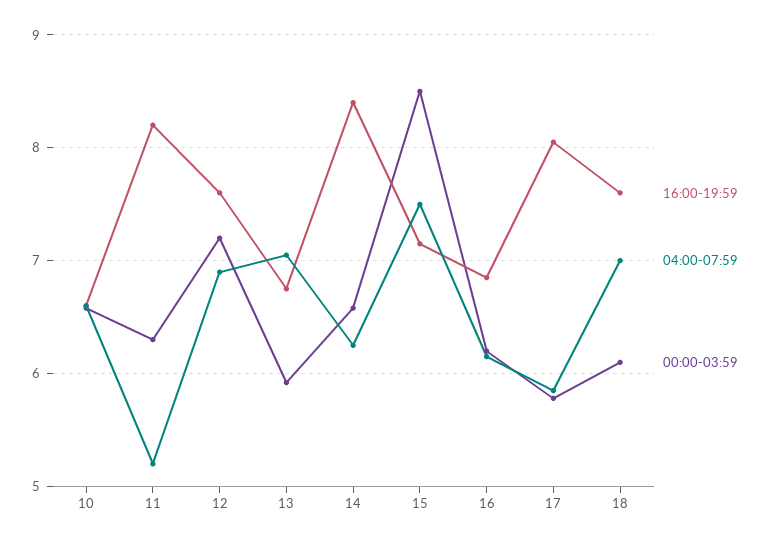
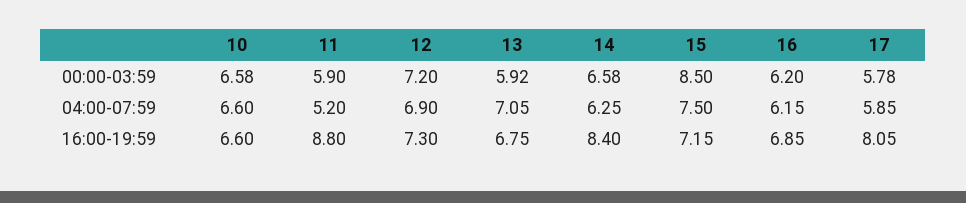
  {
    "16:00-19:59": {
      "10": 6.6,
-     "11": 8.2,
+     "11": 8.8,
-     "12": 7.6,
+     "12": 7.3,
      "13": 6.75,
      "14": 8.4,
      "15": 7.15,
      "16": 6.85,
-     "17": 8.05,
+     "17": 8.05
-     "18": 7.6
    },
    "04:00-07:59": {
      "10": 6.6,
      "11": 5.2,
      "12": 6.9,
      "13": 7.05,
      "14": 6.25,
      "15": 7.5,
      "16": 6.15,
-     "17": 5.85,
+     "17": 5.85
-     "18": 7
    },
    "00:00-03:59": {
      "10": 6.58,
-     "11": 6.3,
+     "11": 5.9,
      "12": 7.2,
      "13": 5.92,
      "14": 6.58,
      "15": 8.5,
      "16": 6.2,
-     "17": 5.78,
+     "17": 5.78
-     "18": 6.1
    }
  }

